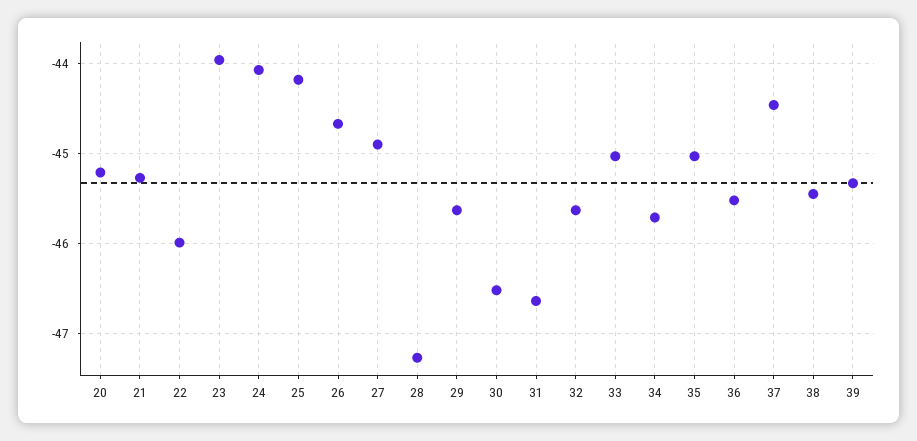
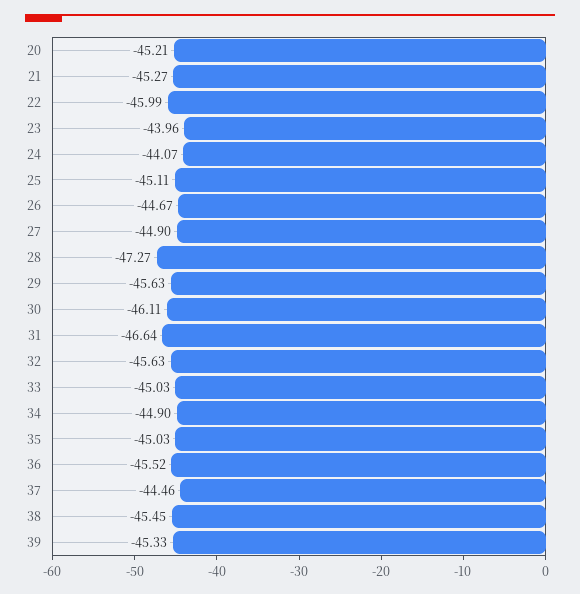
  {
    "20": -45.21,
    "21": -45.27,
    "22": -45.99,
    "23": -43.96,
    "24": -44.07,
-   "25": -44.2,
+   "25": -45.11,
    "26": -44.67,
    "27": -44.9,
    "28": -47.27,
    "29": -45.63,
-   "30": -46.5,
+   "30": -46.11,
    "31": -46.64,
    "32": -45.63,
    "33": -45.03,
-   "34": -45.7,
+   "34": -44.9,
    "35": -45.03,
    "36": -45.52,
    "37": -44.46,
    "38": -45.45,
    "39": -45.33
  }

